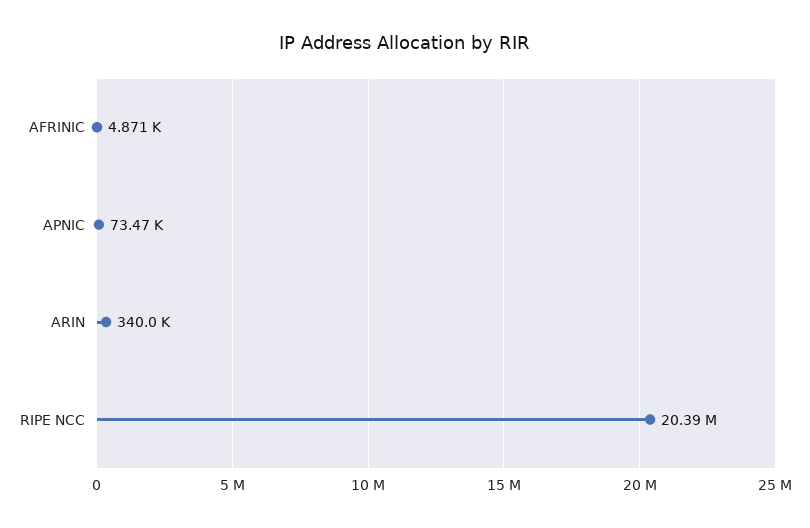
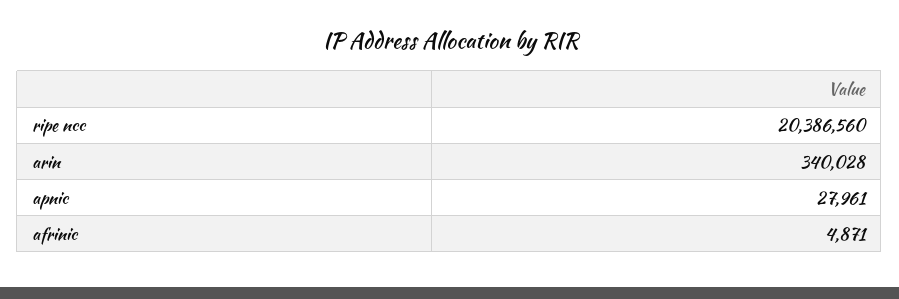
  {
    "AFRINIC": 4871,
-   "APNIC": 73470,
+   "APNIC": 27961,
    "ARIN": 340028,
    "RIPE NCC": 20386560
  }

